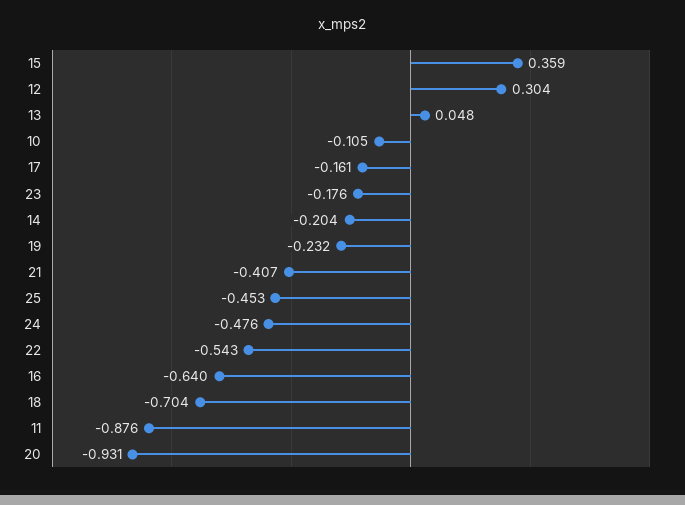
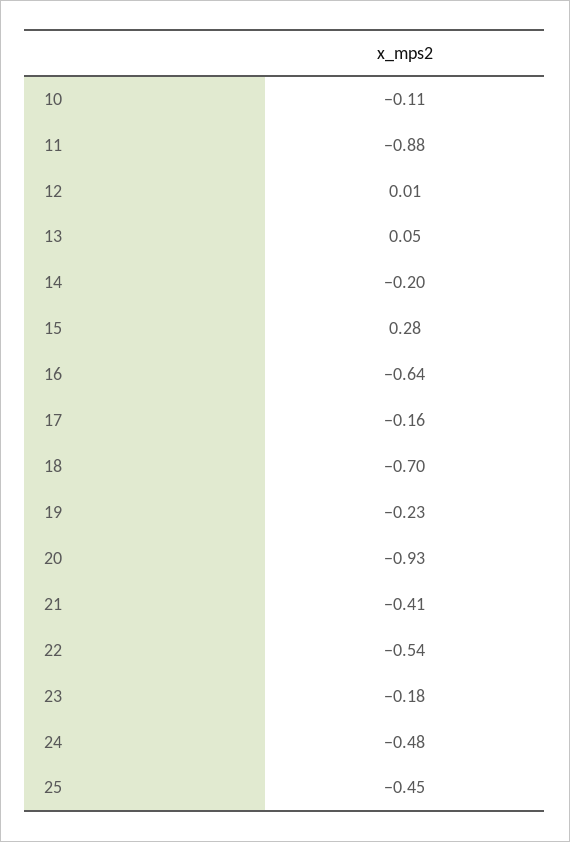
  {
-   "15": 0.359,
+   "15": 0.28,
-   "12": 0.304,
+   "12": 0.01,
    "13": 0.048,
    "10": -0.105,
    "17": -0.161,
    "23": -0.176,
    "14": -0.204,
    "19": -0.232,
    "21": -0.407,
    "25": -0.453,
    "24": -0.476,
    "22": -0.543,
    "16": -0.64,
    "18": -0.704,
    "11": -0.876,
    "20": -0.931
  }

